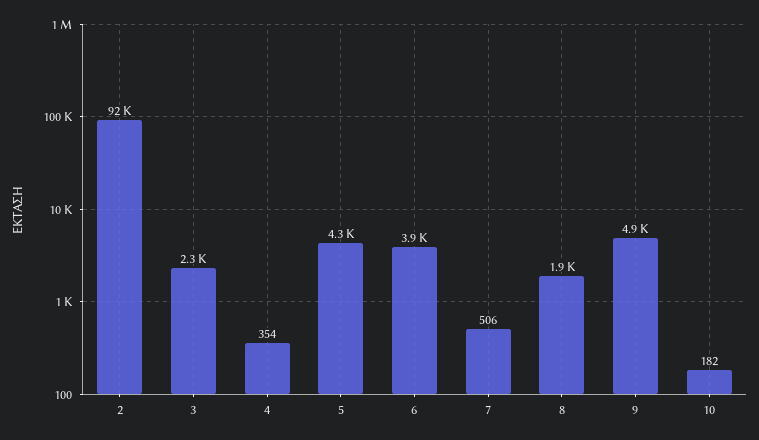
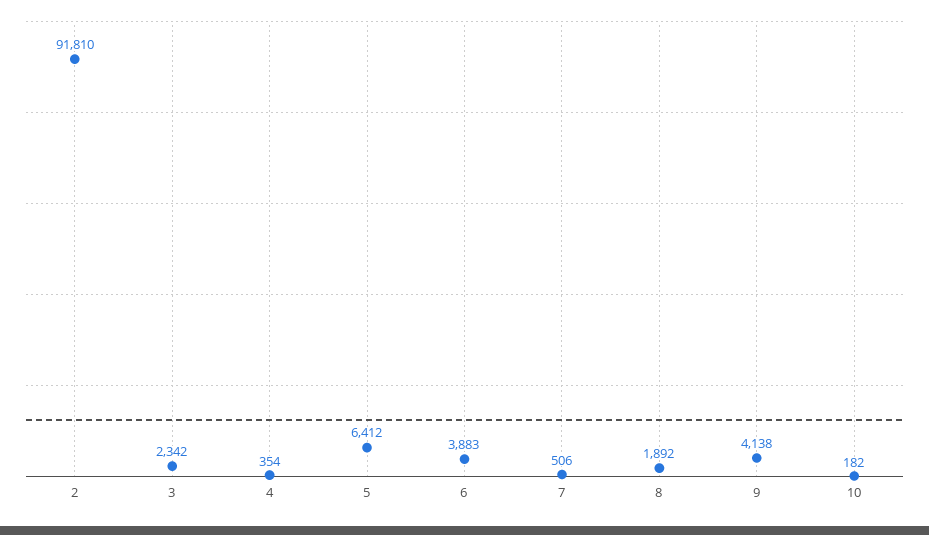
  {
    "2": 91810,
    "3": 2342,
    "4": 354,
-   "5": 4300,
+   "5": 6412,
    "6": 3883,
    "7": 506,
    "8": 1892,
-   "9": 4900,
+   "9": 4138,
    "10": 182
  }

